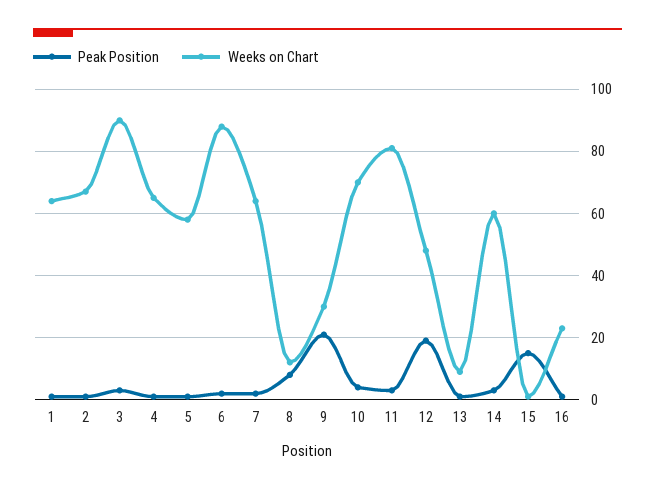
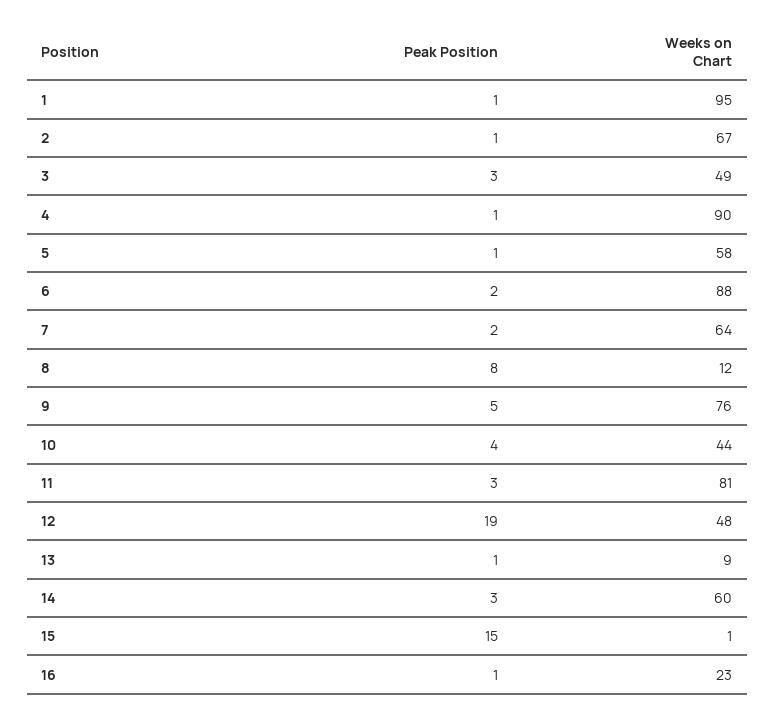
  {
    "Peak Position": {
      "1": 1,
      "2": 1,
      "3": 3,
      "4": 1,
      "5": 1,
      "6": 2,
      "7": 2,
      "8": 8,
-     "9": 20,
+     "9": 5,
      "10": 4,
      "11": 3,
      "12": 19,
      "13": 1,
      "14": 3,
      "15": 15,
      "16": 1
    },
    "Weeks on Chart": {
-     "1": 65,
+     "1": 95,
      "2": 67,
-     "3": 90,
+     "3": 49,
-     "4": 65,
+     "4": 90,
      "5": 58,
      "6": 88,
      "7": 64,
      "8": 12,
-     "9": 30,
+     "9": 76,
-     "10": 70,
+     "10": 44,
      "11": 81,
      "12": 48,
      "13": 9,
      "14": 60,
      "15": 1,
      "16": 23
    }
  }

